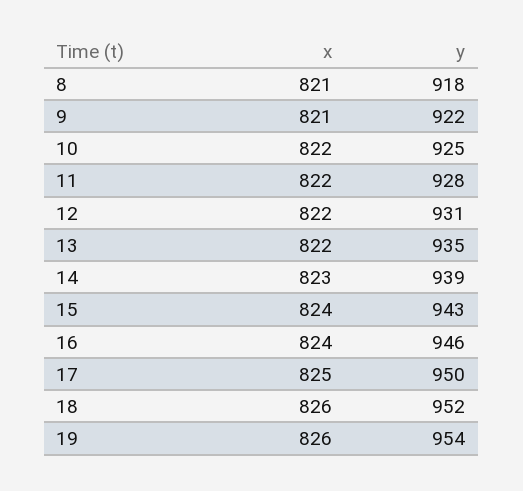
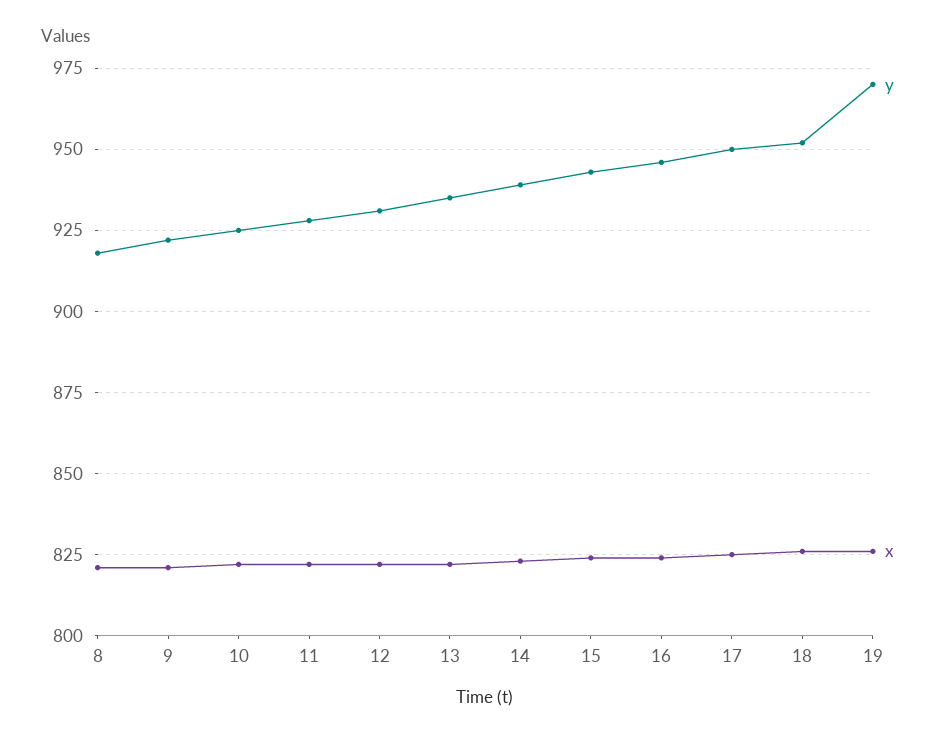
  {
    "x": {
      "8": 821,
      "9": 821,
      "10": 822,
      "11": 822,
      "12": 822,
      "13": 822,
      "14": 823,
      "15": 824,
      "16": 824,
      "17": 825,
      "18": 826,
      "19": 826
    },
    "y": {
      "8": 918,
      "9": 922,
      "10": 925,
      "11": 928,
      "12": 931,
      "13": 935,
      "14": 939,
      "15": 943,
      "16": 946,
      "17": 950,
      "18": 952,
-     "19": 954
+     "19": 970
    }
  }

